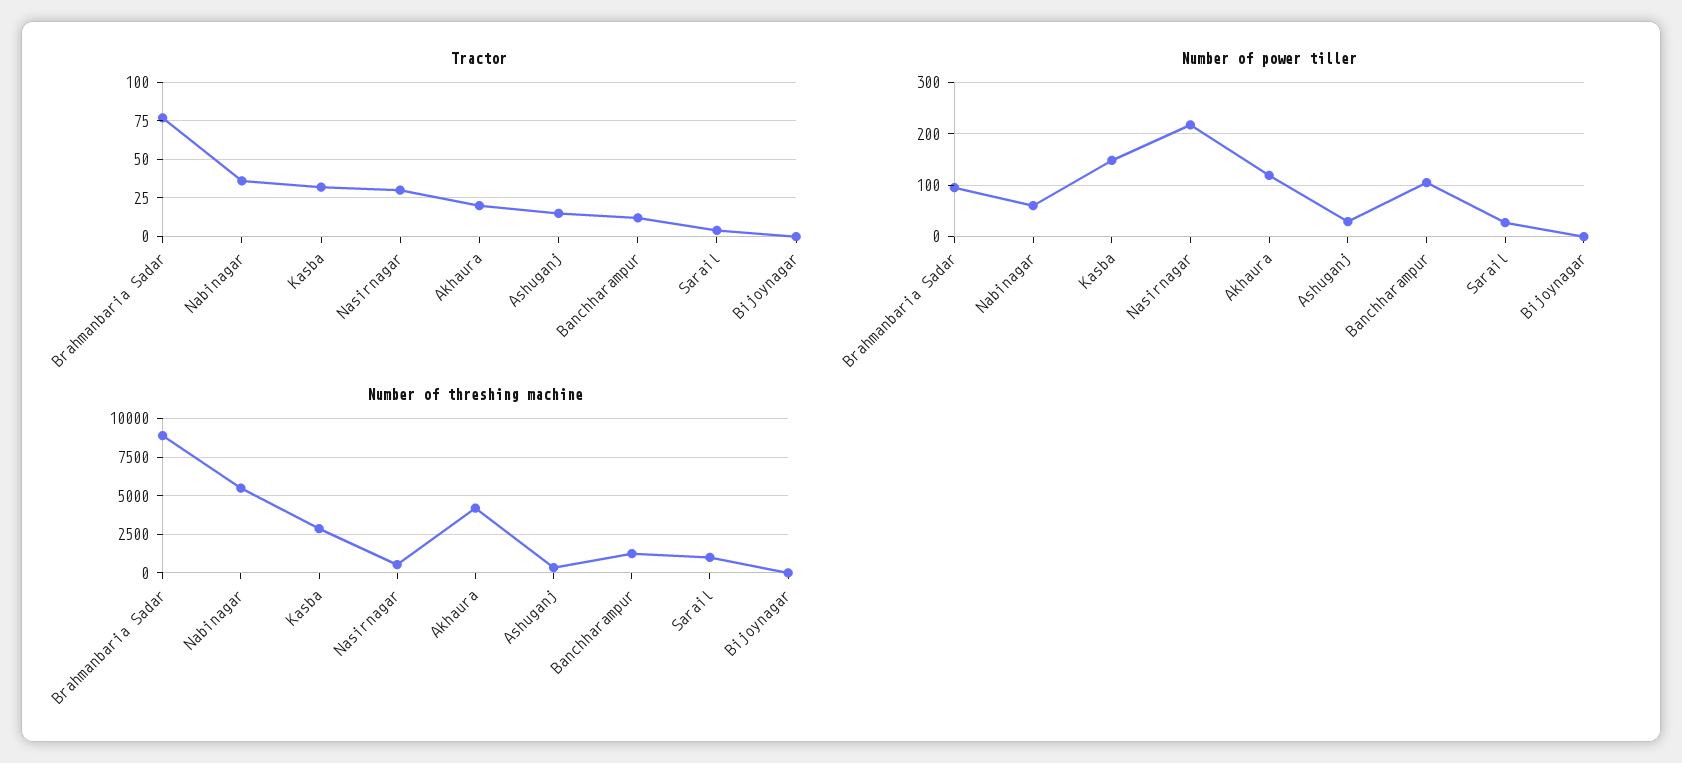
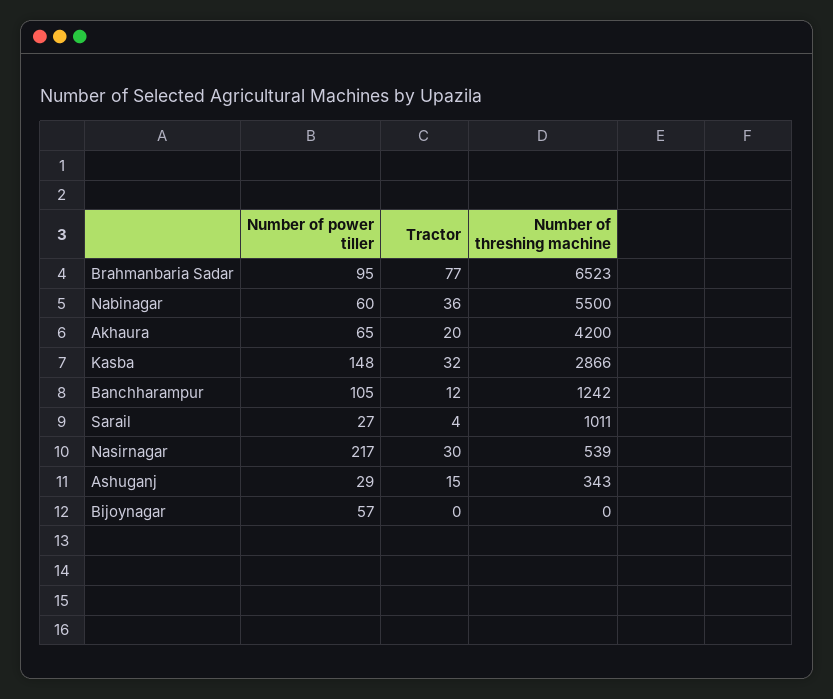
  {
    "Tractor": {
      "Brahmanbaria Sadar": 77,
      "Nabinagar": 36,
      "Kasba": 32,
      "Nasirnagar": 30,
      "Akhaura": 20,
      "Ashuganj": 15,
      "Banchharampur": 12,
      "Sarail": 4,
      "Bijoynagar": 0
    },
    "Number of power tiller": {
      "Brahmanbaria Sadar": 95,
      "Nabinagar": 60,
      "Kasba": 148,
      "Nasirnagar": 217,
-     "Akhaura": 120,
+     "Akhaura": 65,
      "Ashuganj": 29,
      "Banchharampur": 105,
      "Sarail": 27,
-     "Bijoynagar": 0
+     "Bijoynagar": 57
    },
    "Number of threshing machine": {
-     "Brahmanbaria Sadar": 9000,
+     "Brahmanbaria Sadar": 6523,
      "Nabinagar": 5500,
      "Kasba": 2866,
      "Nasirnagar": 539,
      "Akhaura": 4200,
      "Ashuganj": 343,
      "Banchharampur": 1242,
      "Sarail": 1011,
      "Bijoynagar": 0
    }
  }

